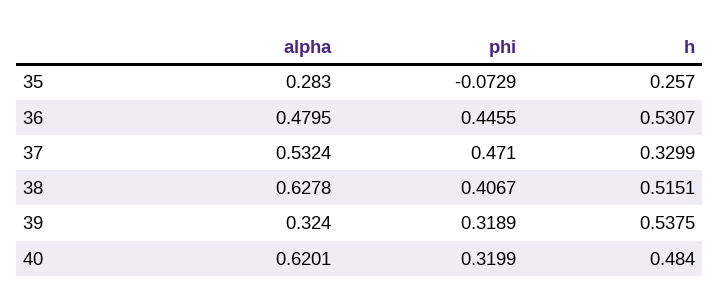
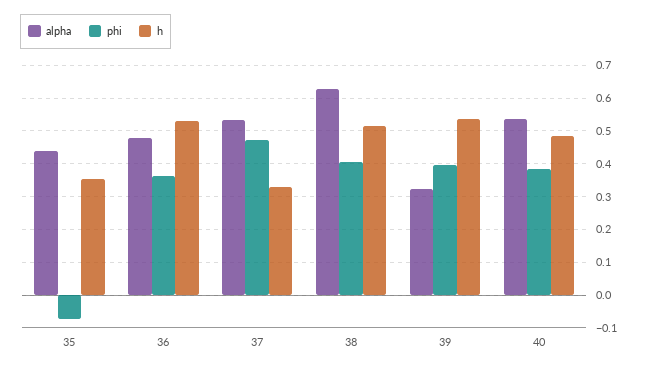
  {
    "alpha": {
-     "35": 0.283,
+     "35": 0.44,
      "36": 0.4795,
      "37": 0.5324,
      "38": 0.6278,
      "39": 0.324,
-     "40": 0.6201
+     "40": 0.54
    },
    "phi": {
      "35": -0.0729,
-     "36": 0.4455,
+     "36": 0.36,
      "37": 0.471,
      "38": 0.4067,
-     "39": 0.3189,
+     "39": 0.4,
-     "40": 0.3199
+     "40": 0.38
    },
    "h": {
-     "35": 0.257,
+     "35": 0.36,
      "36": 0.5307,
      "37": 0.3299,
      "38": 0.5151,
      "39": 0.5375,
      "40": 0.484
    }
  }

